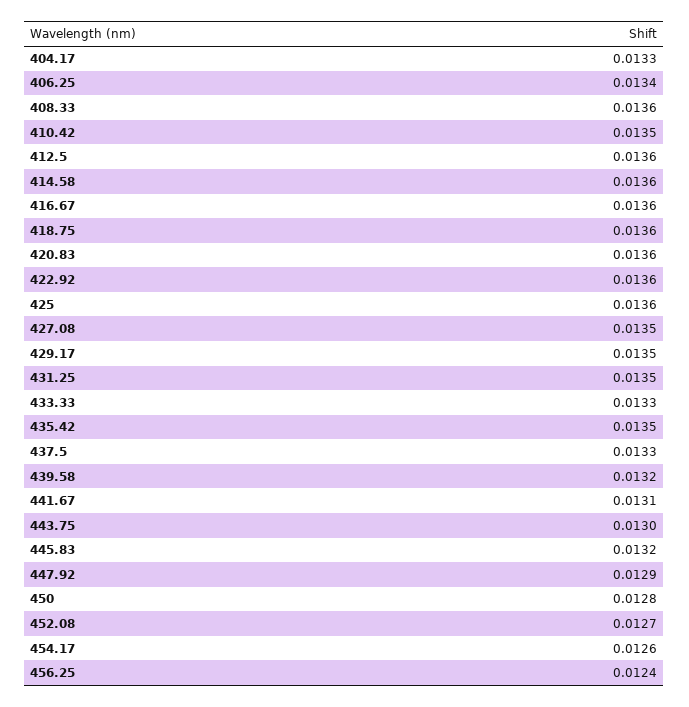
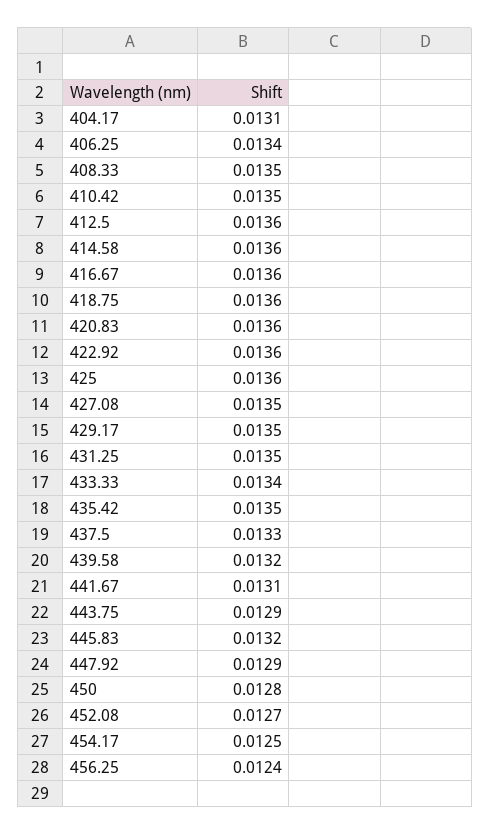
  {
-   "404.17": 0.0133,
+   "404.17": 0.0131,
    "406.25": 0.0134,
-   "408.33": 0.0136,
+   "408.33": 0.0135,
    "410.42": 0.0135,
    "412.5": 0.0136,
    "414.58": 0.0136,
    "416.67": 0.0136,
    "418.75": 0.0136,
    "420.83": 0.0136,
    "422.92": 0.0136,
    "425": 0.0136,
    "427.08": 0.0135,
    "429.17": 0.0135,
    "431.25": 0.0135,
-   "433.33": 0.0133,
+   "433.33": 0.0134,
    "435.42": 0.0135,
    "437.5": 0.0133,
    "439.58": 0.0132,
    "441.67": 0.0131,
-   "443.75": 0.013,
+   "443.75": 0.0129,
    "445.83": 0.0132,
    "447.92": 0.0129,
    "450": 0.0128,
    "452.08": 0.0127,
-   "454.17": 0.0126,
+   "454.17": 0.0125,
    "456.25": 0.0124
  }

